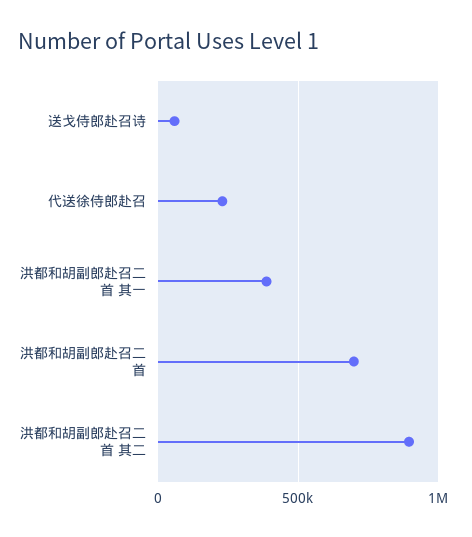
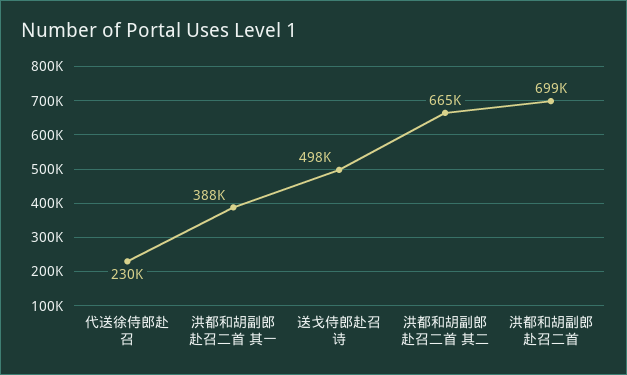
  {
-   "送戈侍郎赴召诗": 50000,
+   "送戈侍郎赴召诗": 498000,
    "代送徐侍郎赴召": 230000,
    "洪都和胡副郎赴召二首 其一": 388000,
    "洪都和胡副郎赴召二首": 699000,
-   "洪都和胡副郎赴召二首 其二": 900000
+   "洪都和胡副郎赴召二首 其二": 665000
  }

